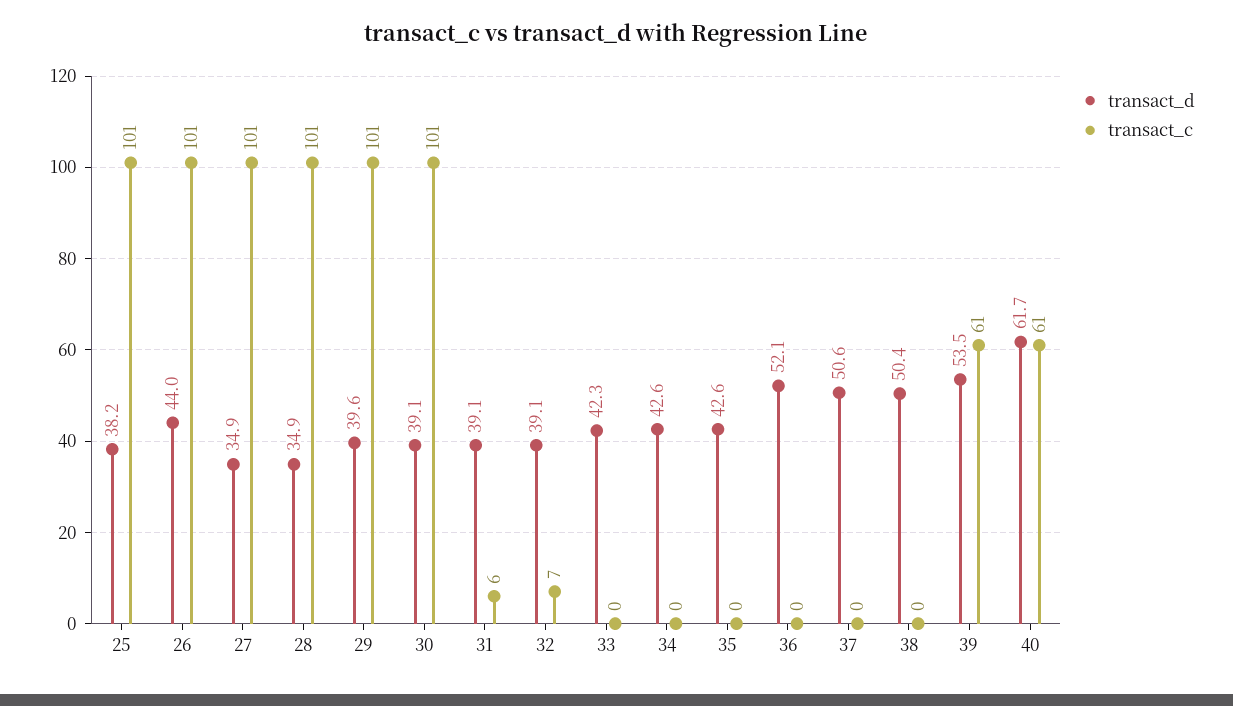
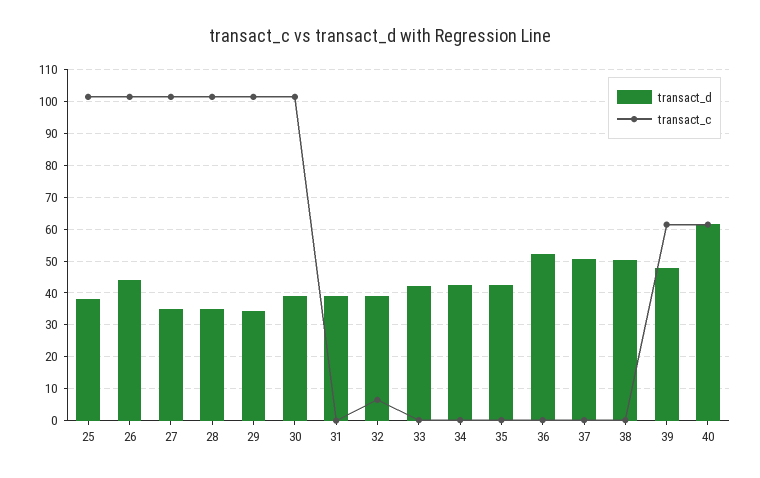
  {
    "transact_d": {
      "25": 38.2,
      "26": 44,
      "27": 34.9,
      "28": 34.9,
-     "29": 39.6,
+     "29": 34,
      "30": 39.1,
      "31": 39.1,
      "32": 39.1,
      "33": 42.3,
      "34": 42.6,
      "35": 42.6,
      "36": 52.1,
      "37": 50.6,
      "38": 50.4,
-     "39": 53.5,
+     "39": 48,
      "40": 61.7
    },
    "transact_c": {
      "25": 101,
      "26": 101,
      "27": 101,
      "28": 101,
      "29": 101,
      "30": 101,
-     "31": 6,
+     "31": 0,
      "32": 7,
      "33": 0,
      "34": 0,
      "35": 0,
      "36": 0,
      "37": 0,
      "38": 0,
      "39": 61,
      "40": 61
    }
  }

